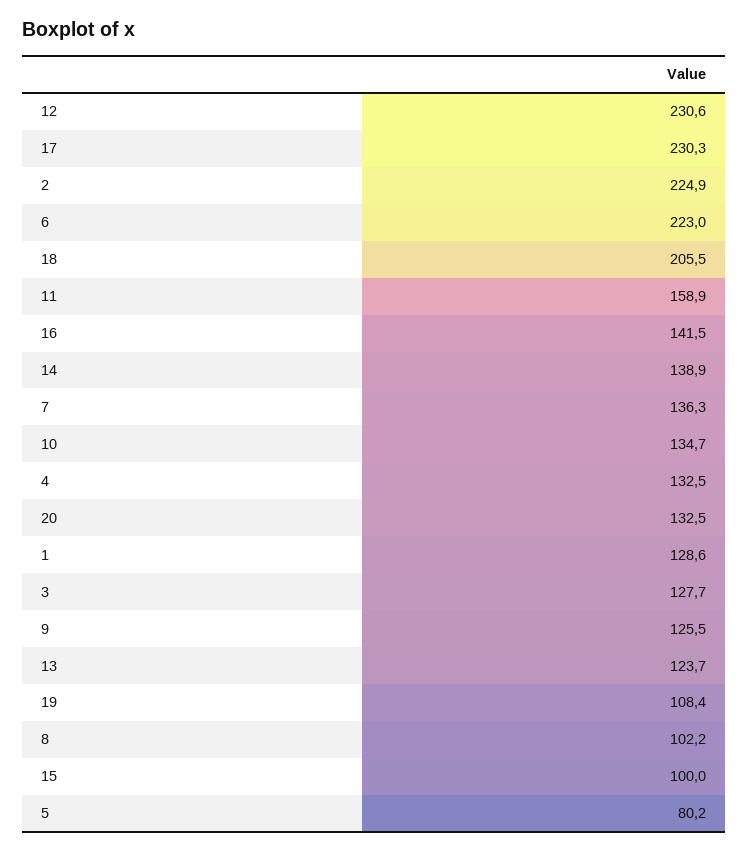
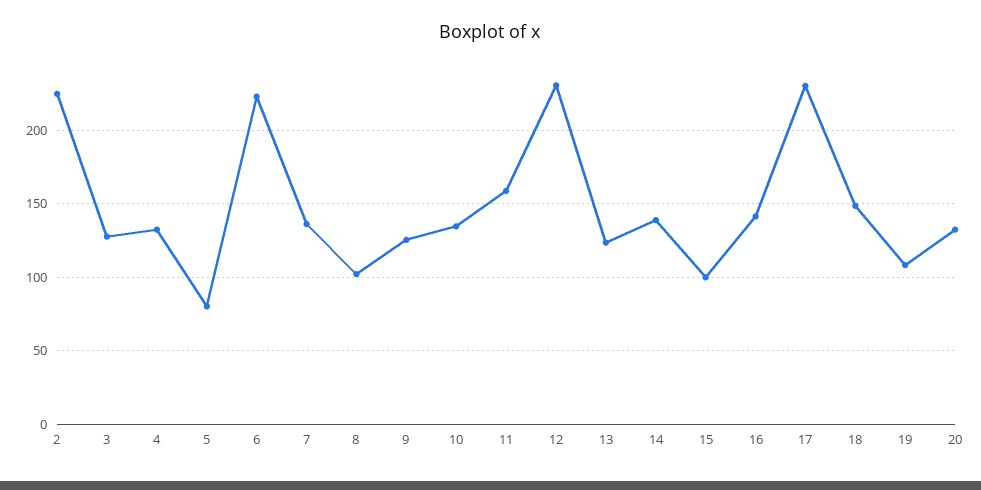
  {
    "12": 230.6,
    "17": 230.3,
    "2": 224.9,
    "6": 223,
-   "18": 205.5,
+   "18": 150,
    "11": 158.9,
    "16": 141.5,
    "14": 138.9,
    "7": 136.3,
    "10": 134.7,
    "4": 132.5,
    "20": 132.5,
-   "1": 128.6,
    "3": 127.7,
    "9": 125.5,
    "13": 123.7,
    "19": 108.4,
    "8": 102.2,
    "15": 100,
    "5": 80.2
  }

